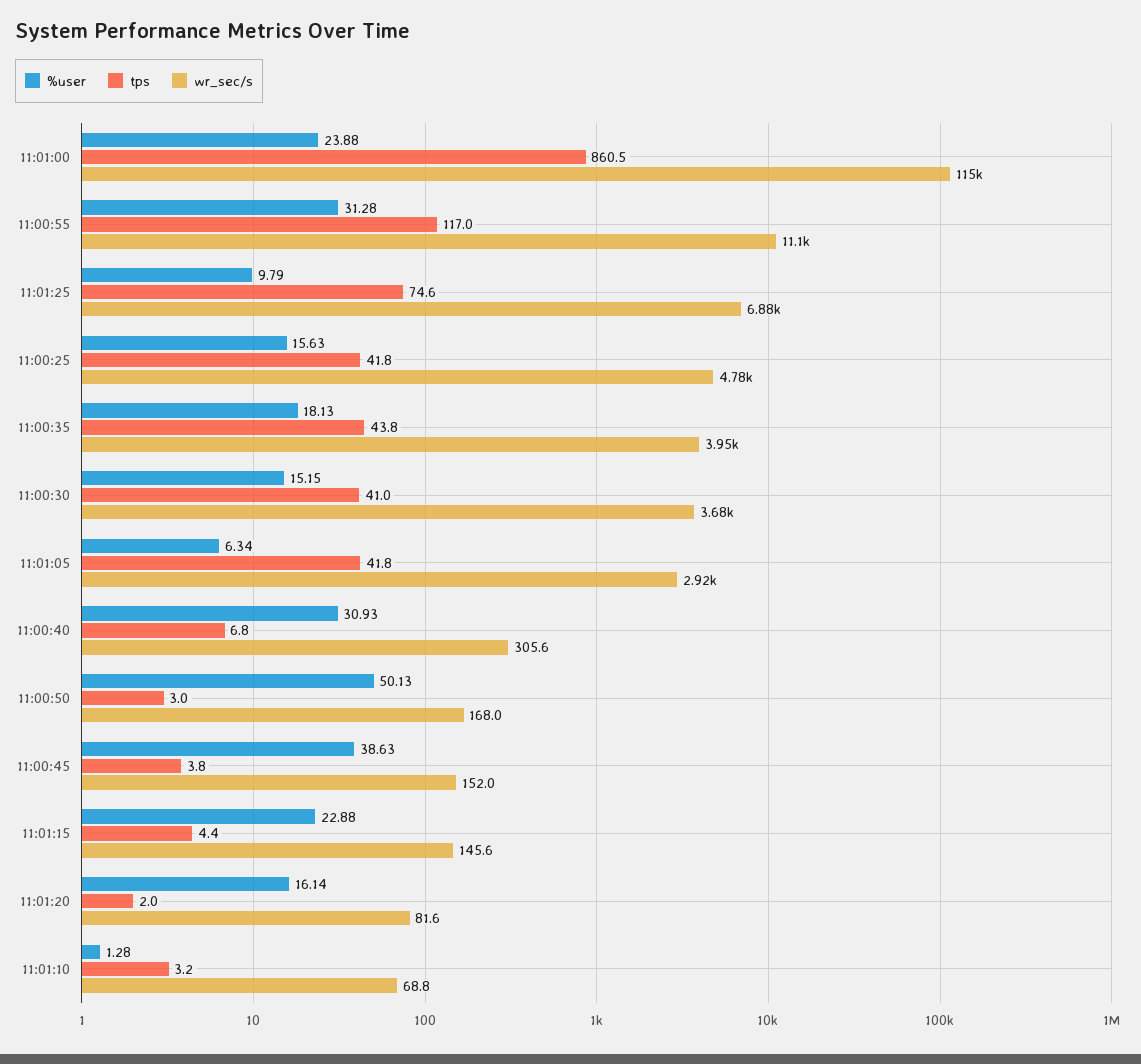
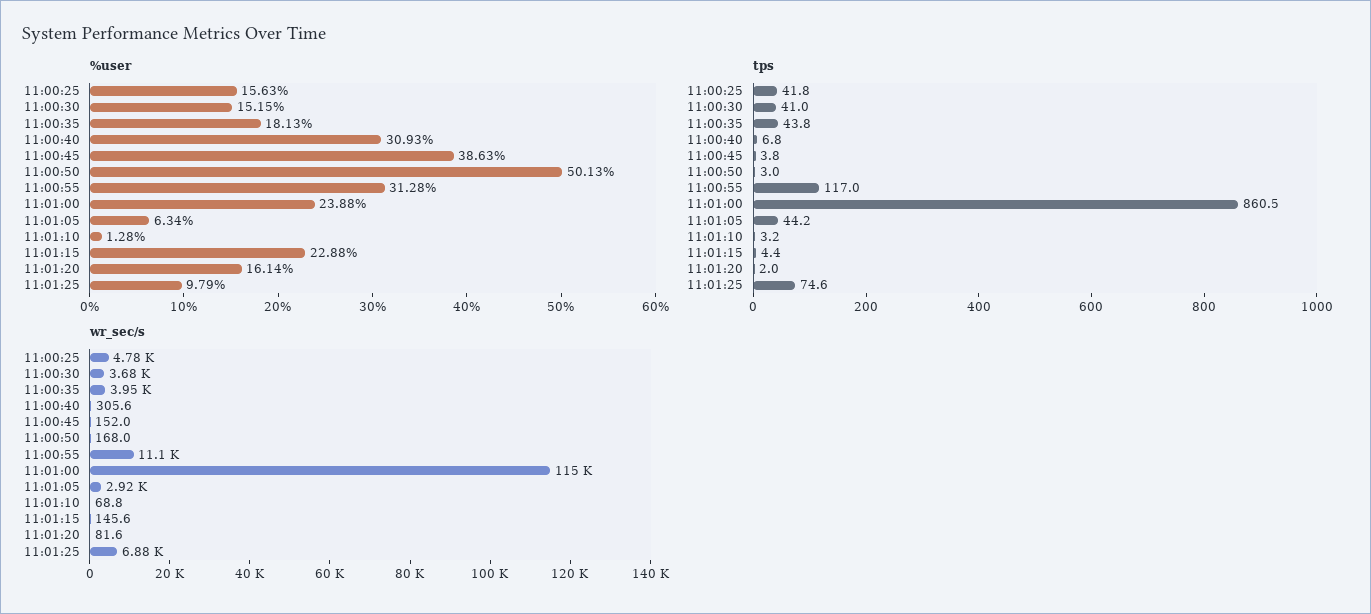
  {
    "%user": {
      "11:01:00": 23.88,
      "11:00:55": 31.28,
      "11:01:25": 9.79,
      "11:00:25": 15.63,
      "11:00:35": 18.13,
      "11:00:30": 15.15,
      "11:01:05": 6.34,
      "11:00:40": 30.93,
      "11:00:50": 50.13,
      "11:00:45": 38.63,
      "11:01:15": 22.88,
      "11:01:20": 16.14,
      "11:01:10": 1.28
    },
    "tps": {
      "11:01:00": 860.5,
      "11:00:55": 117,
      "11:01:25": 74.6,
      "11:00:25": 41.8,
      "11:00:35": 43.8,
      "11:00:30": 41,
-     "11:01:05": 41.8,
+     "11:01:05": 44.2,
      "11:00:40": 6.8,
      "11:00:50": 3,
      "11:00:45": 3.8,
      "11:01:15": 4.4,
      "11:01:20": 2,
      "11:01:10": 3.2
    },
    "wr_sec/s": {
      "11:01:00": 115000,
      "11:00:55": 11100,
      "11:01:25": 6880,
      "11:00:25": 4780,
      "11:00:35": 3950,
      "11:00:30": 3680,
      "11:01:05": 2920,
      "11:00:40": 305.6,
      "11:00:50": 168,
      "11:00:45": 152,
      "11:01:15": 145.6,
      "11:01:20": 81.6,
      "11:01:10": 68.8
    }
  }

